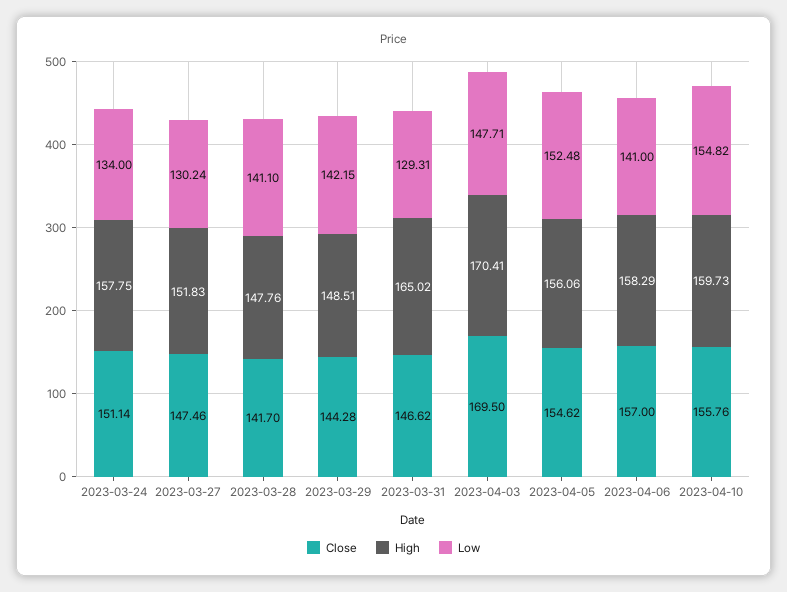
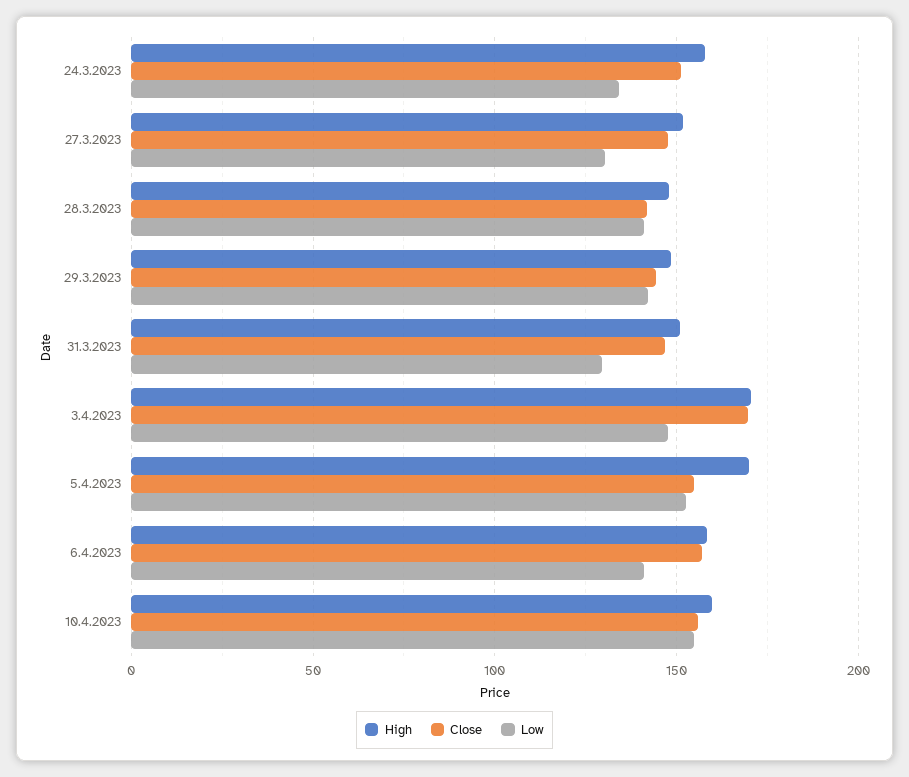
  {
    "Close": {
      "2023-03-24": 151.14,
      "2023-03-27": 147.46,
      "2023-03-28": 141.7,
      "2023-03-29": 144.28,
      "2023-03-31": 146.62,
      "2023-04-03": 169.5,
      "2023-04-05": 154.62,
      "2023-04-06": 157,
      "2023-04-10": 155.76
    },
    "High": {
      "2023-03-24": 157.75,
      "2023-03-27": 151.83,
      "2023-03-28": 147.76,
      "2023-03-29": 148.51,
-     "2023-03-31": 165.02,
+     "2023-03-31": 150,
      "2023-04-03": 170.41,
-     "2023-04-05": 156.06,
+     "2023-04-05": 170,
      "2023-04-06": 158.29,
      "2023-04-10": 159.73
    },
    "Low": {
      "2023-03-24": 134,
      "2023-03-27": 130.24,
      "2023-03-28": 141.1,
      "2023-03-29": 142.15,
      "2023-03-31": 129.31,
      "2023-04-03": 147.71,
      "2023-04-05": 152.48,
      "2023-04-06": 141,
      "2023-04-10": 154.82
    }
  }

